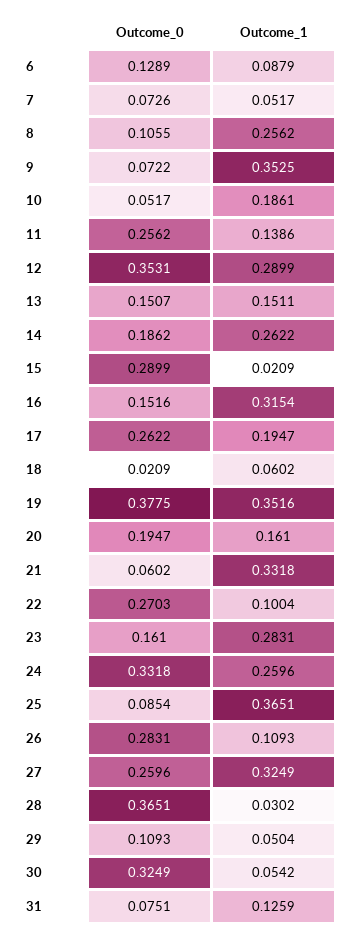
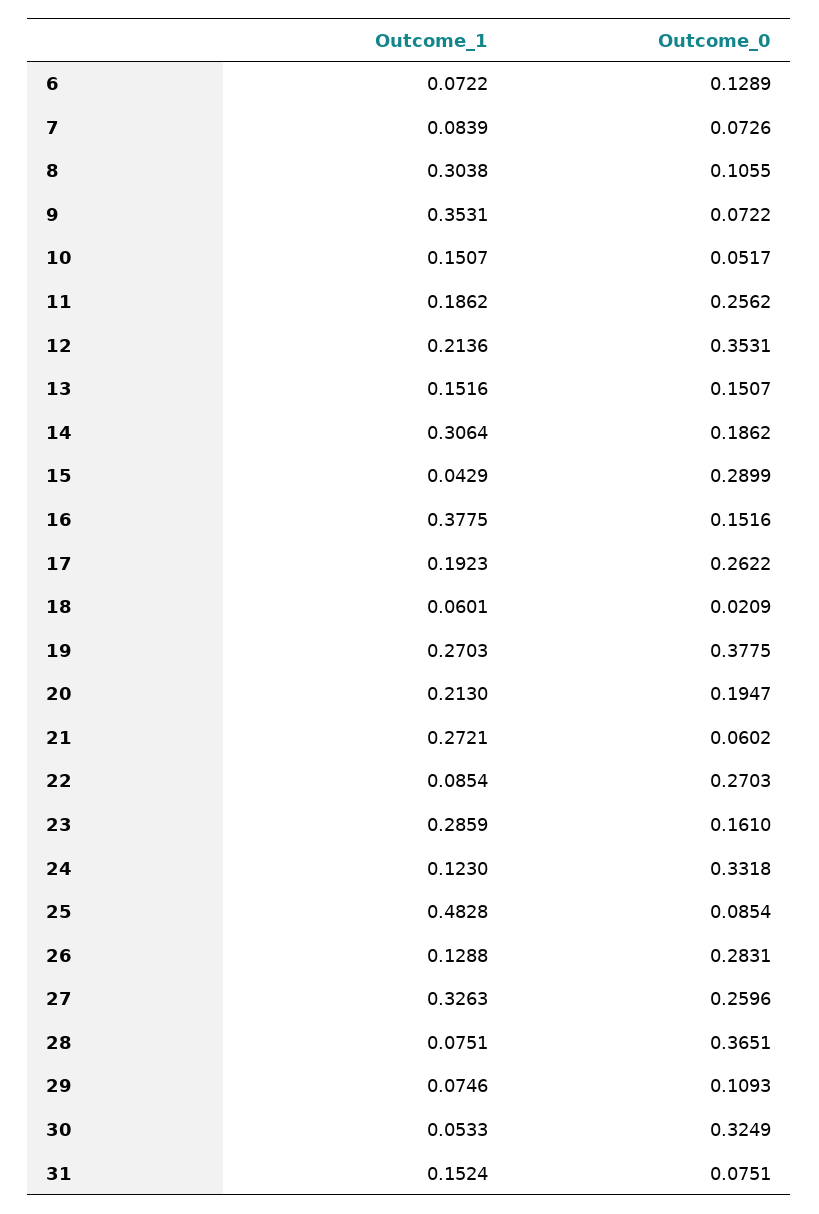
  {
    "Outcome_0": {
      "6": 0.1289,
      "7": 0.0726,
      "8": 0.1055,
      "9": 0.0722,
      "10": 0.0517,
      "11": 0.2562,
      "12": 0.3531,
      "13": 0.1507,
      "14": 0.1862,
      "15": 0.2899,
      "16": 0.1516,
      "17": 0.2622,
      "18": 0.0209,
      "19": 0.3775,
      "20": 0.1947,
      "21": 0.0602,
      "22": 0.2703,
      "23": 0.161,
      "24": 0.3318,
      "25": 0.0854,
      "26": 0.2831,
      "27": 0.2596,
      "28": 0.3651,
      "29": 0.1093,
      "30": 0.3249,
      "31": 0.0751
    },
    "Outcome_1": {
-     "6": 0.0879,
+     "6": 0.0722,
-     "7": 0.0517,
+     "7": 0.0839,
-     "8": 0.2562,
+     "8": 0.3038,
-     "9": 0.3525,
+     "9": 0.3531,
-     "10": 0.1861,
+     "10": 0.1507,
-     "11": 0.1386,
+     "11": 0.1862,
-     "12": 0.2899,
+     "12": 0.2136,
-     "13": 0.1511,
+     "13": 0.1516,
-     "14": 0.2622,
+     "14": 0.3064,
-     "15": 0.0209,
+     "15": 0.0429,
-     "16": 0.3154,
+     "16": 0.3775,
-     "17": 0.1947,
+     "17": 0.1923,
-     "18": 0.0602,
+     "18": 0.0601,
-     "19": 0.3516,
+     "19": 0.2703,
-     "20": 0.161,
+     "20": 0.213,
-     "21": 0.3318,
+     "21": 0.2721,
-     "22": 0.1004,
+     "22": 0.0854,
-     "23": 0.2831,
+     "23": 0.2859,
-     "24": 0.2596,
+     "24": 0.123,
-     "25": 0.3651,
+     "25": 0.4828,
-     "26": 0.1093,
+     "26": 0.1288,
-     "27": 0.3249,
+     "27": 0.3263,
-     "28": 0.0302,
+     "28": 0.0751,
-     "29": 0.0504,
+     "29": 0.0746,
-     "30": 0.0542,
+     "30": 0.0533,
-     "31": 0.1259
+     "31": 0.1524
    }
  }

